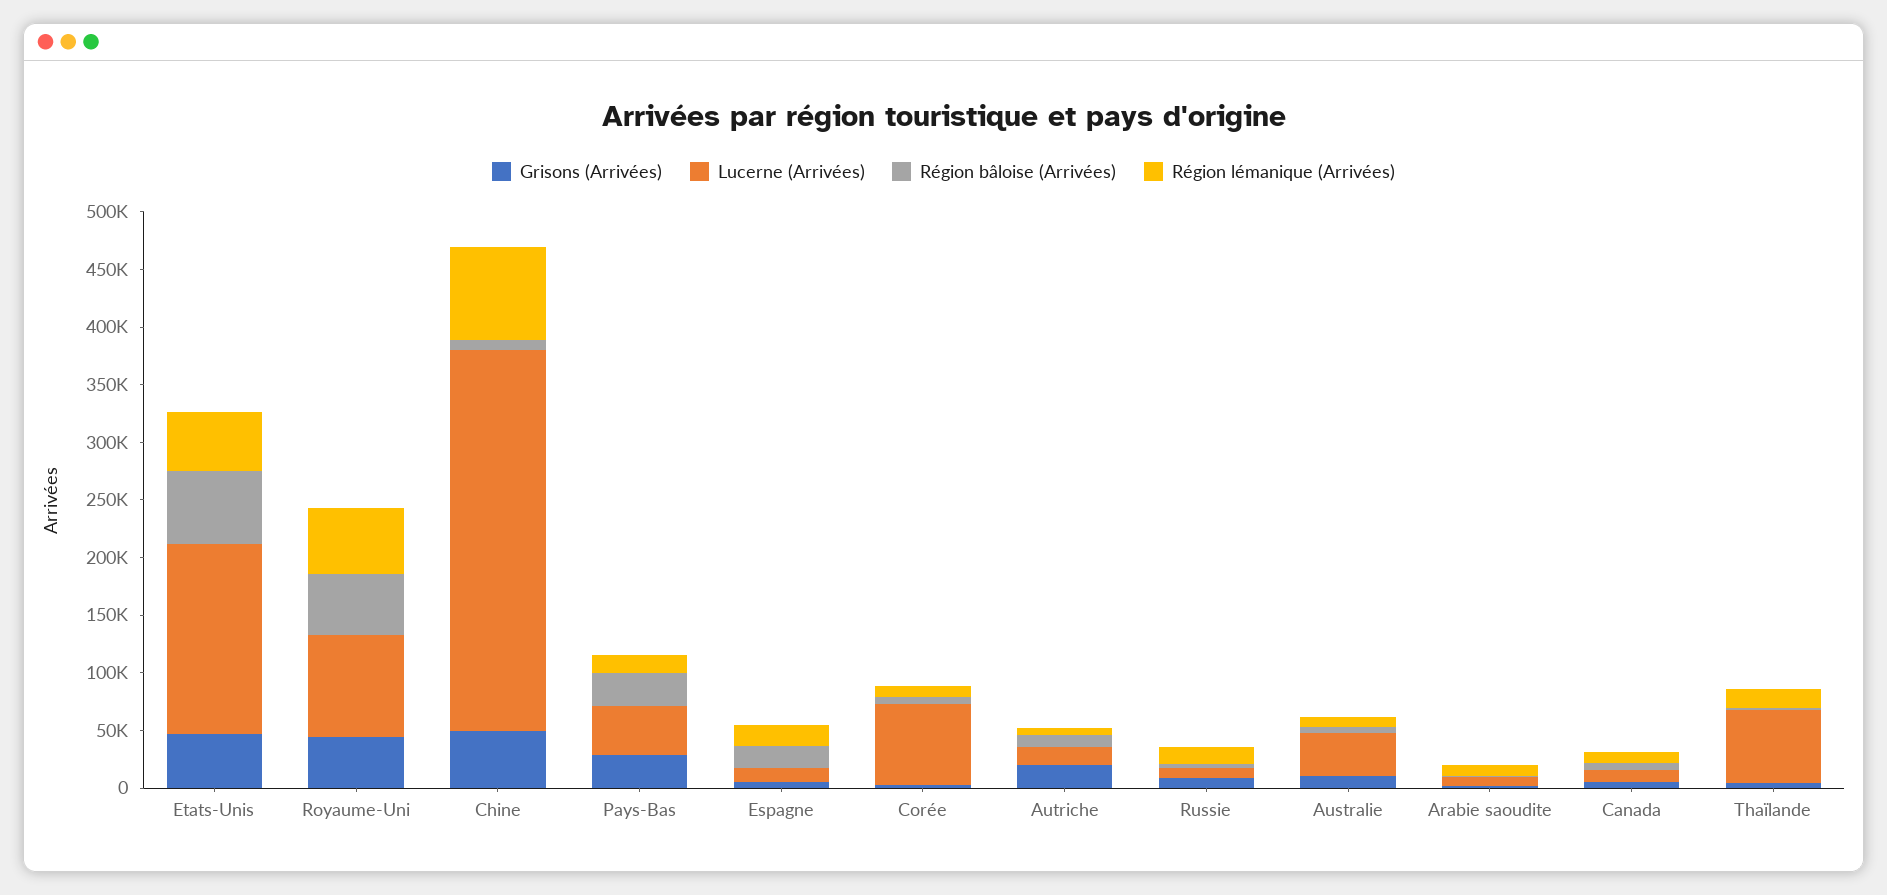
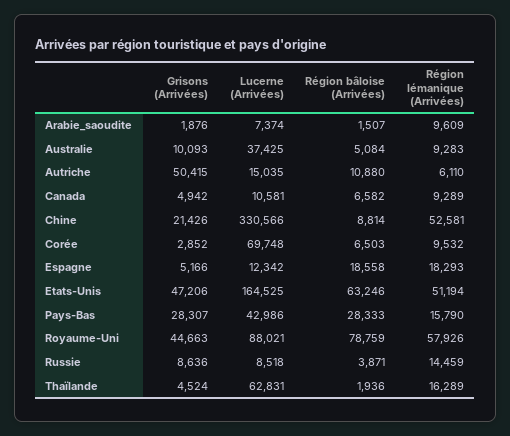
  {
    "Grisons (Arrivées)": {
      "Etats-Unis": 47206,
      "Royaume-Uni": 44663,
-     "Chine": 50000,
+     "Chine": 21426,
      "Pays-Bas": 28307,
      "Espagne": 5166,
      "Corée": 2852,
-     "Autriche": 20000,
+     "Autriche": 50415,
      "Russie": 8636,
      "Australie": 10093,
      "Arabie saoudite": 1876,
      "Canada": 4942,
      "Thaïlande": 4524
    },
    "Lucerne (Arrivées)": {
      "Etats-Unis": 164525,
      "Royaume-Uni": 88021,
      "Chine": 330566,
      "Pays-Bas": 42986,
      "Espagne": 12342,
      "Corée": 69748,
      "Autriche": 15035,
      "Russie": 8518,
      "Australie": 37425,
      "Arabie saoudite": 7374,
      "Canada": 10581,
      "Thaïlande": 62831
    },
    "Région bâloise (Arrivées)": {
      "Etats-Unis": 63246,
-     "Royaume-Uni": 50000,
+     "Royaume-Uni": 78759,
      "Chine": 8814,
      "Pays-Bas": 28333,
      "Espagne": 18558,
      "Corée": 6503,
      "Autriche": 10880,
      "Russie": 3871,
      "Australie": 5084,
      "Arabie saoudite": 1507,
      "Canada": 6582,
      "Thaïlande": 1936
    },
    "Région lémanique (Arrivées)": {
      "Etats-Unis": 51194,
      "Royaume-Uni": 57926,
-     "Chine": 80000,
+     "Chine": 52581,
      "Pays-Bas": 15790,
      "Espagne": 18293,
      "Corée": 9532,
      "Autriche": 6110,
      "Russie": 14459,
      "Australie": 9283,
      "Arabie saoudite": 9609,
      "Canada": 9289,
      "Thaïlande": 16289
    }
  }

